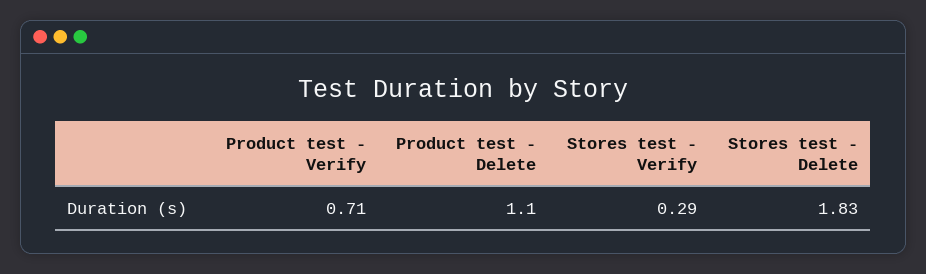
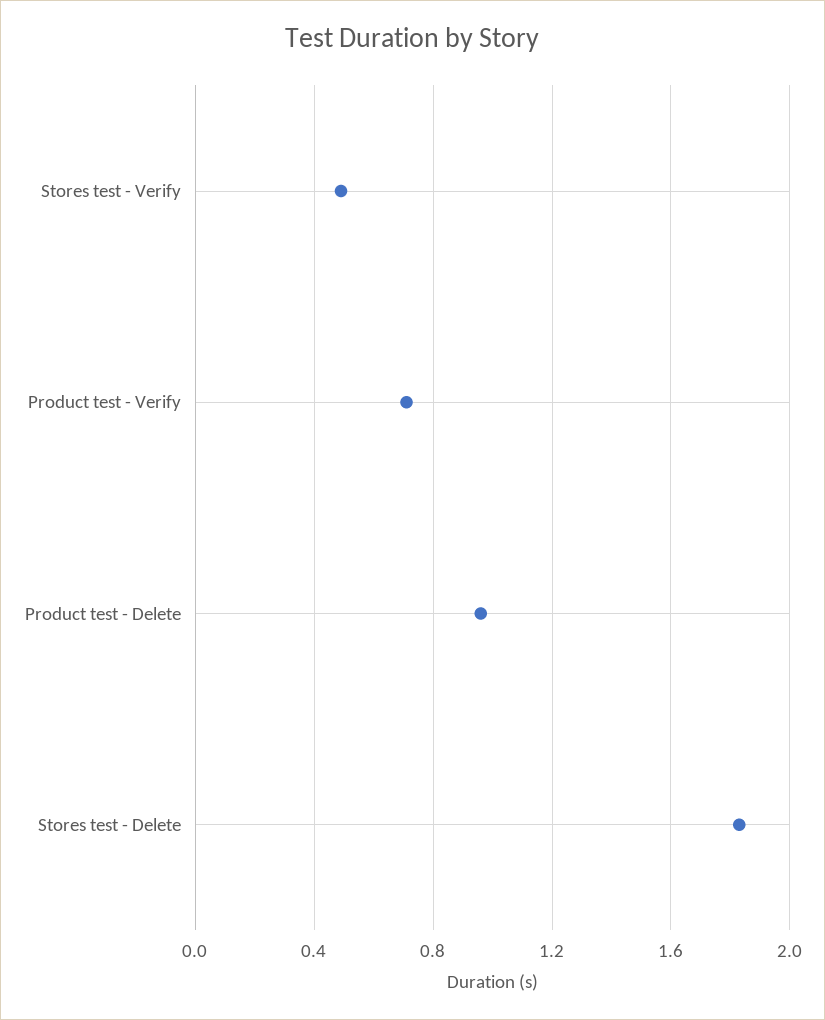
  {
    "Product test - Verify": 0.71,
-   "Product test - Delete": 1.1,
+   "Product test - Delete": 0.95,
-   "Stores test - Verify": 0.29,
+   "Stores test - Verify": 0.5,
    "Stores test - Delete": 1.83
  }

